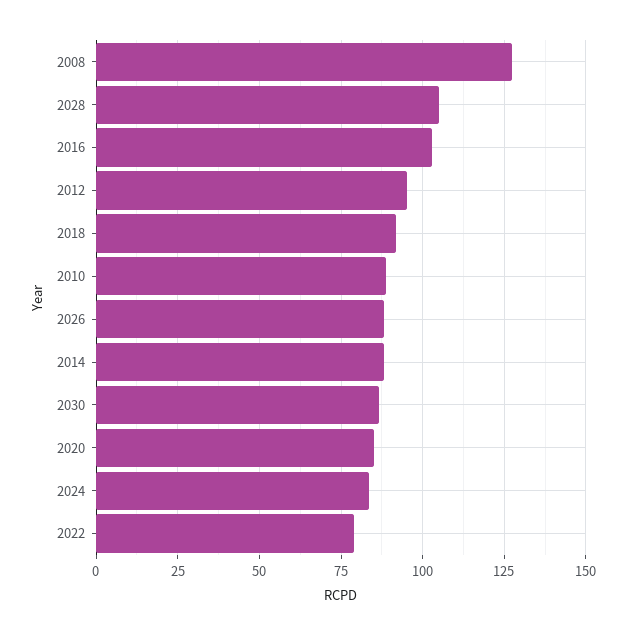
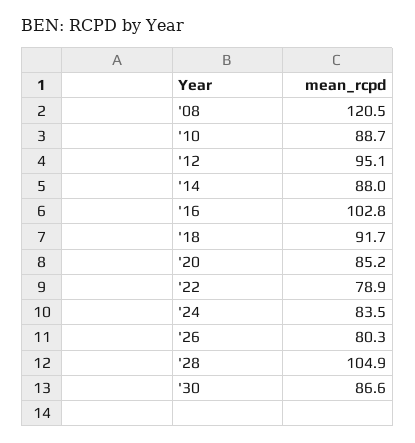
  {
-   "2008": 127.5,
+   "2008": 120.5,
    "2028": 104.9,
    "2016": 102.8,
    "2012": 95.1,
    "2018": 91.7,
    "2010": 88.7,
-   "2026": 87.5,
+   "2026": 80.3,
    "2014": 88,
    "2030": 86.6,
    "2020": 85.2,
    "2024": 83.5,
    "2022": 78.9
  }

